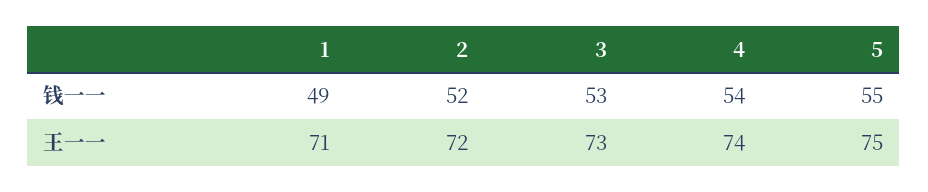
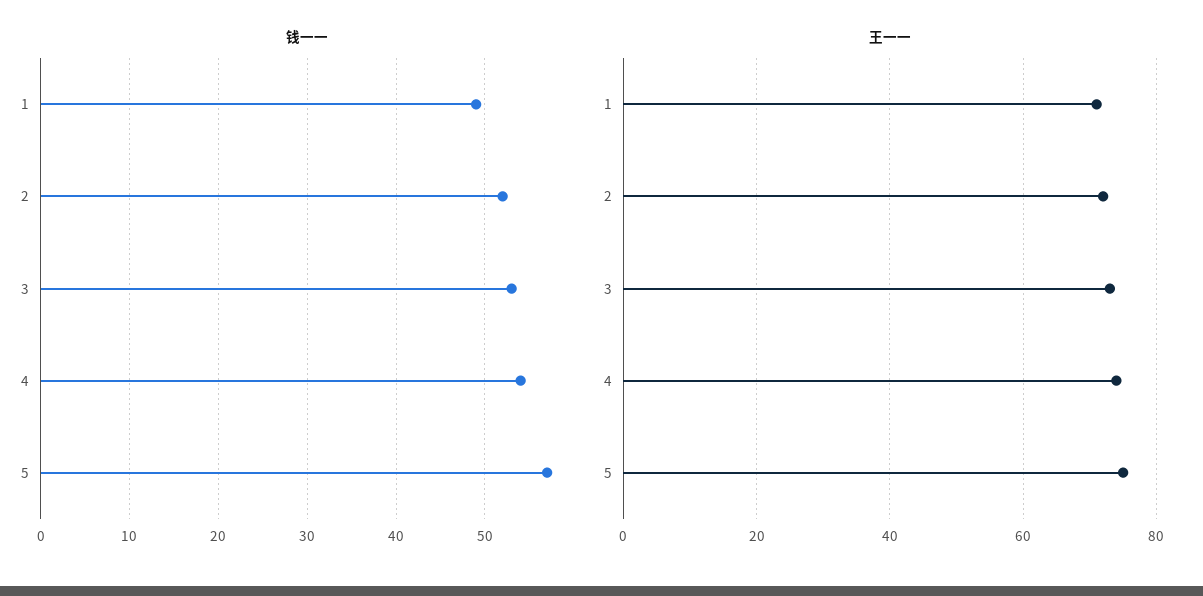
  {
    "钱一一": {
      "1": 49,
      "2": 52,
      "3": 53,
      "4": 54,
-     "5": 55
+     "5": 57
    },
    "王一一": {
      "1": 71,
      "2": 72,
      "3": 73,
      "4": 74,
      "5": 75
    }
  }

